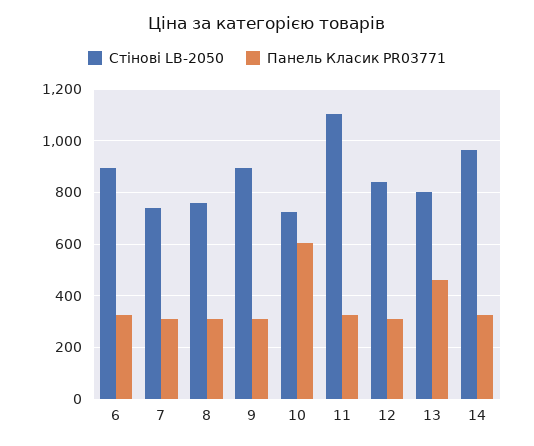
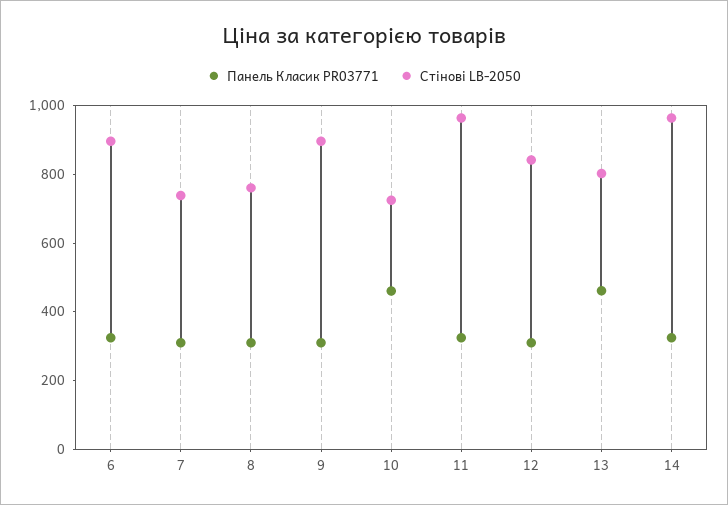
  {
    "Стінові LB-2050": {
      "6": 900,
      "7": 750,
      "8": 750,
      "9": 900,
      "10": 725,
-     "11": 1100,
+     "11": 950,
      "12": 850,
      "13": 800,
      "14": 975
    },
    "Панель Класик PR03771": {
      "6": 325,
      "7": 300,
      "8": 300,
      "9": 300,
-     "10": 600,
+     "10": 450,
      "11": 325,
      "12": 300,
      "13": 450,
      "14": 325
    }
  }

